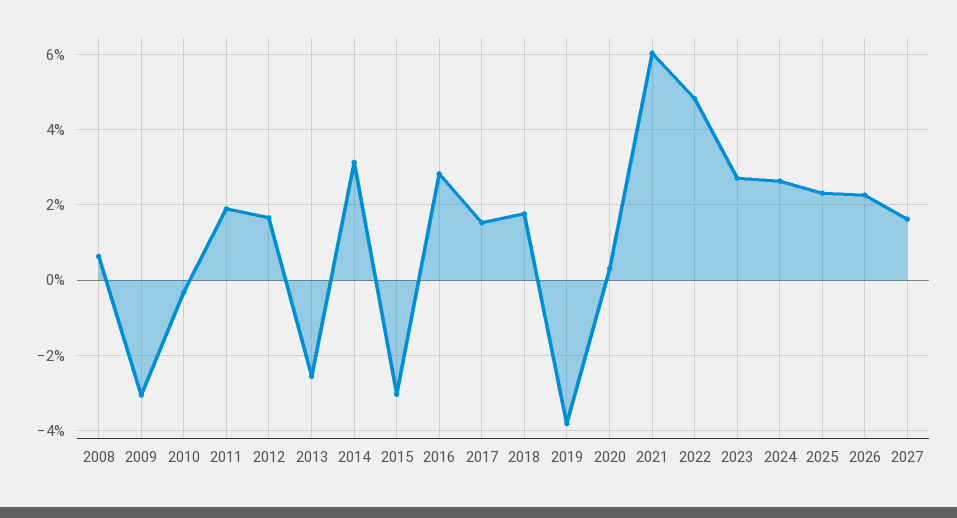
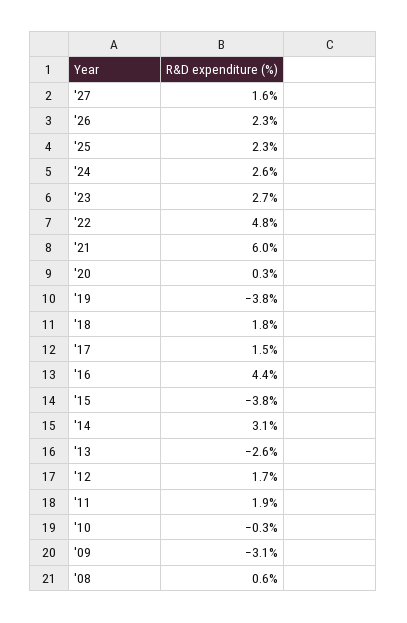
  {
    "2008": 0.6,
    "2009": -3.1,
    "2010": -0.3,
    "2011": 1.9,
    "2012": 1.7,
    "2013": -2.6,
    "2014": 3.1,
-   "2015": -3,
+   "2015": -3.8,
-   "2016": 2.8,
+   "2016": 4.4,
    "2017": 1.5,
    "2018": 1.8,
    "2019": -3.8,
    "2020": 0.3,
    "2021": 6,
    "2022": 4.8,
    "2023": 2.7,
    "2024": 2.6,
    "2025": 2.3,
    "2026": 2.3,
    "2027": 1.6
  }

